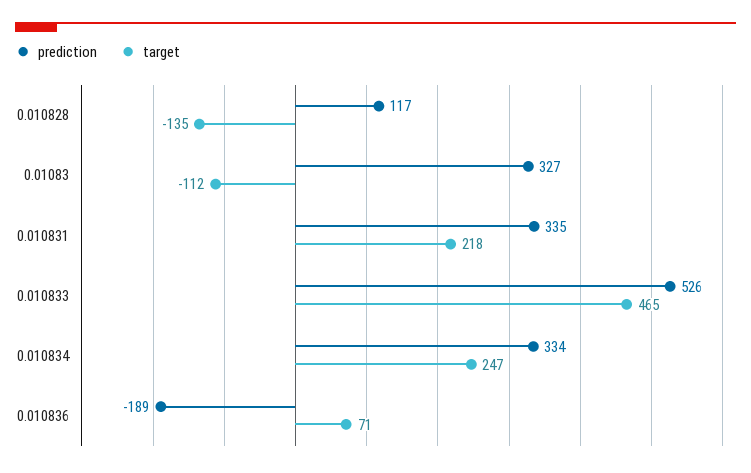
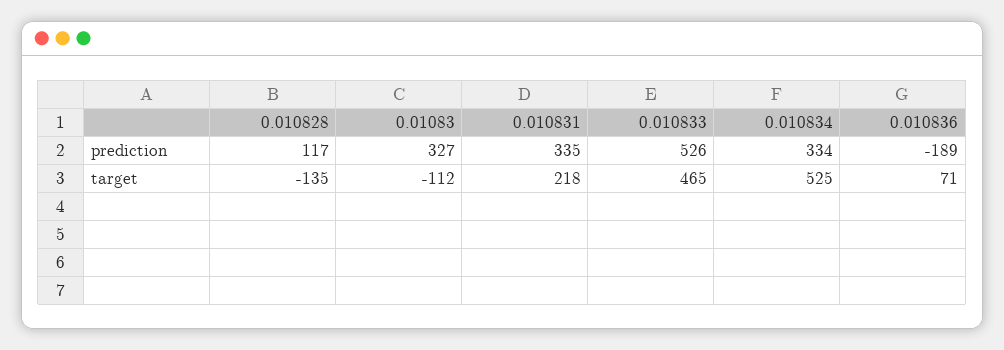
  {
    "prediction": {
      "0.010828": 117,
      "0.01083": 327,
      "0.010831": 335,
      "0.010833": 526,
      "0.010834": 334,
      "0.010836": -189
    },
    "target": {
      "0.010828": -135,
      "0.01083": -112,
      "0.010831": 218,
      "0.010833": 465,
-     "0.010834": 247,
+     "0.010834": 525,
      "0.010836": 71
    }
  }

